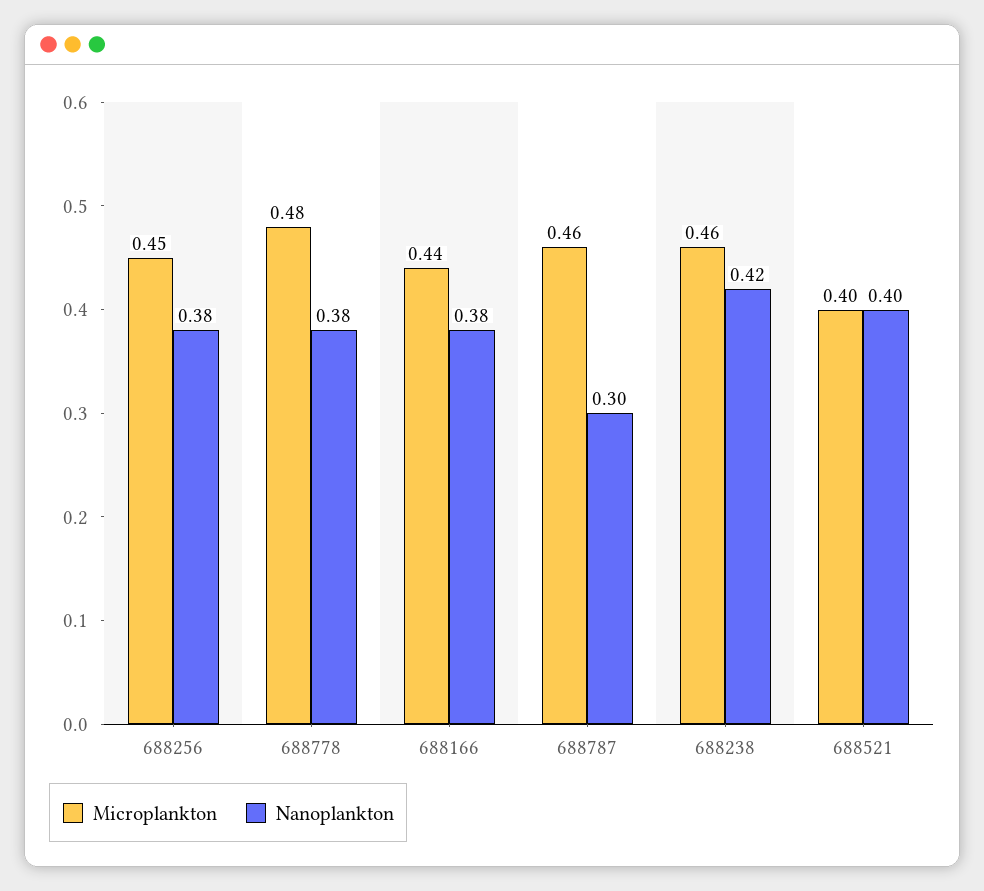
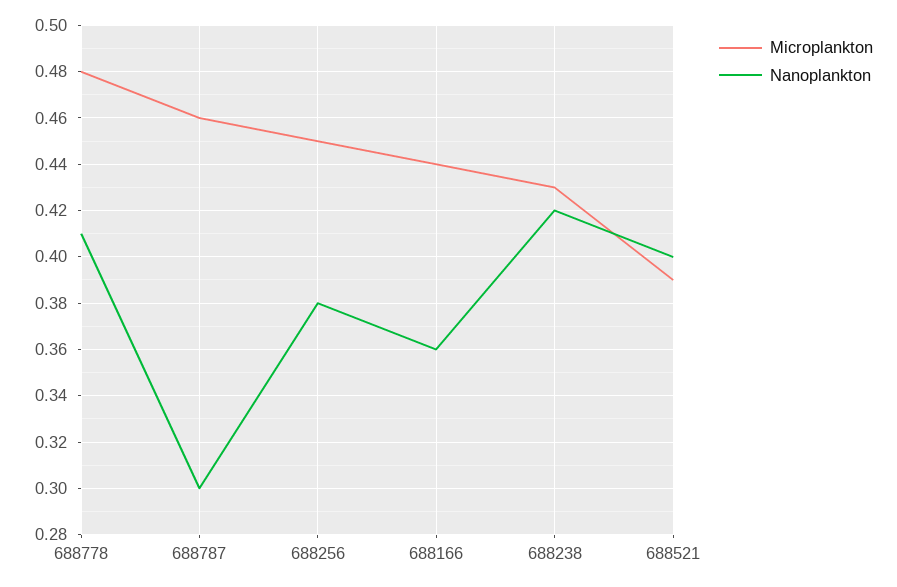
  {
    "Microplankton": {
      "688256": 0.45,
      "688778": 0.48,
      "688166": 0.44,
      "688787": 0.46,
-     "688238": 0.46,
+     "688238": 0.43,
-     "688521": 0.4
+     "688521": 0.39
    },
    "Nanoplankton": {
      "688256": 0.38,
-     "688778": 0.38,
+     "688778": 0.41,
-     "688166": 0.38,
+     "688166": 0.36,
      "688787": 0.3,
      "688238": 0.42,
      "688521": 0.4
    }
  }

